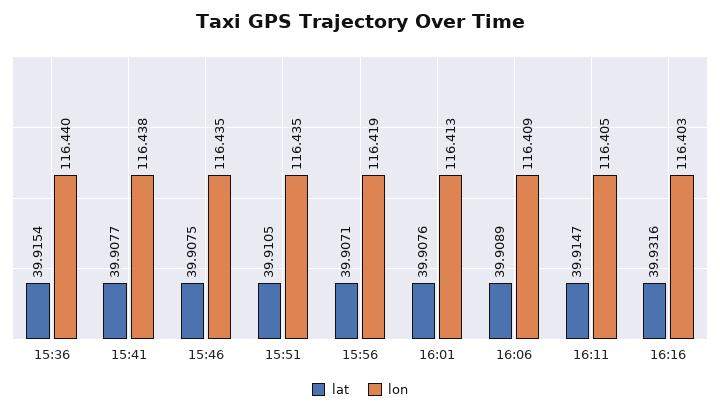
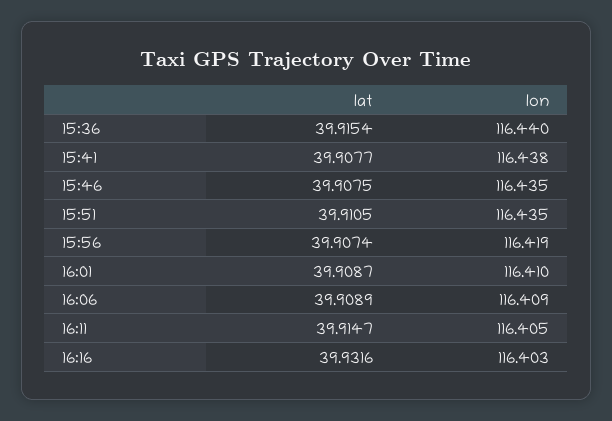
  {
    "lat": {
      "15:36": 39.9154,
      "15:41": 39.9077,
      "15:46": 39.9075,
      "15:51": 39.9105,
-     "15:56": 39.9071,
+     "15:56": 39.9074,
-     "16:01": 39.9076,
+     "16:01": 39.9087,
      "16:06": 39.9089,
      "16:11": 39.9147,
      "16:16": 39.9316
    },
    "lon": {
      "15:36": 116.44,
      "15:41": 116.438,
      "15:46": 116.435,
      "15:51": 116.435,
      "15:56": 116.419,
-     "16:01": 116.413,
+     "16:01": 116.41,
      "16:06": 116.409,
      "16:11": 116.405,
      "16:16": 116.403
    }
  }

